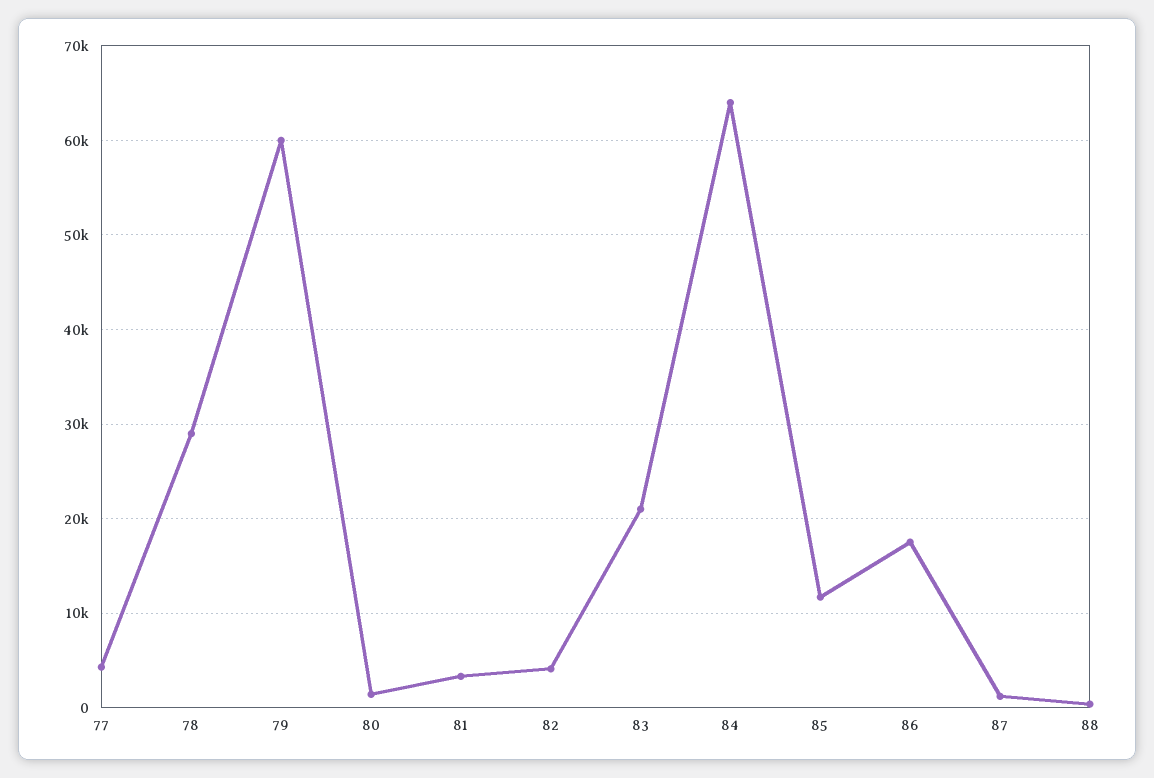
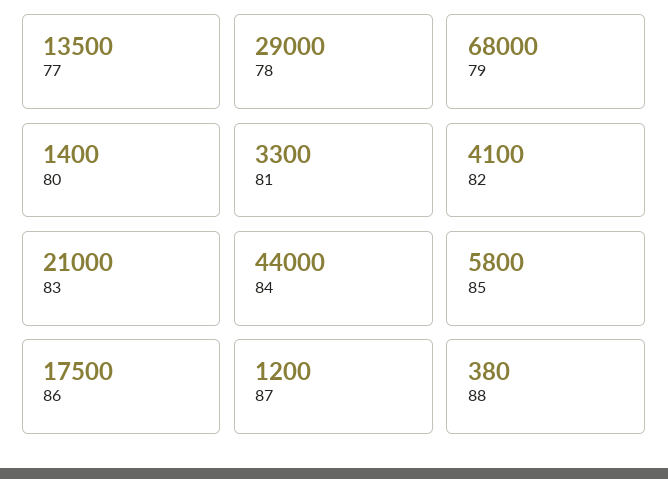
  {
-   "77": 4000,
+   "77": 13500,
    "78": 29000,
-   "79": 60000,
+   "79": 68000,
    "80": 1400,
    "81": 3300,
    "82": 4100,
    "83": 21000,
-   "84": 64000,
+   "84": 44000,
-   "85": 12000,
+   "85": 5800,
    "86": 17500,
    "87": 1200,
    "88": 380
  }

